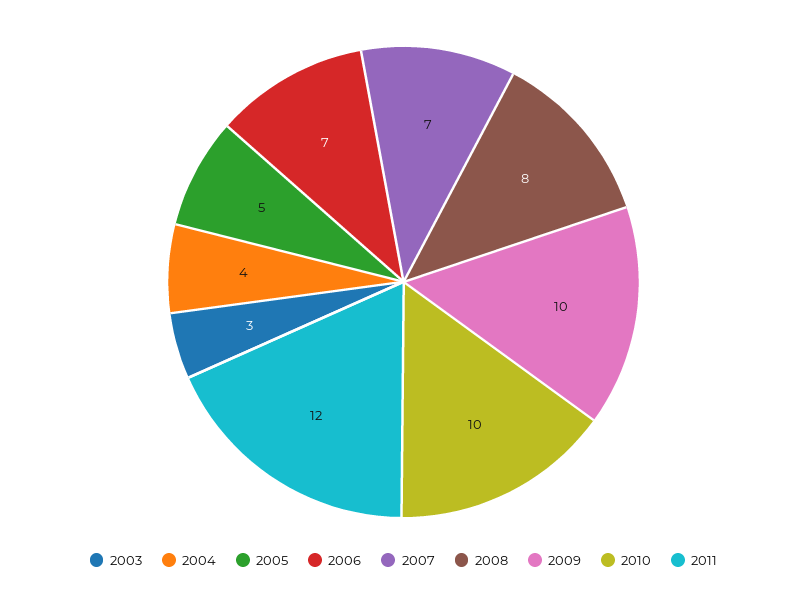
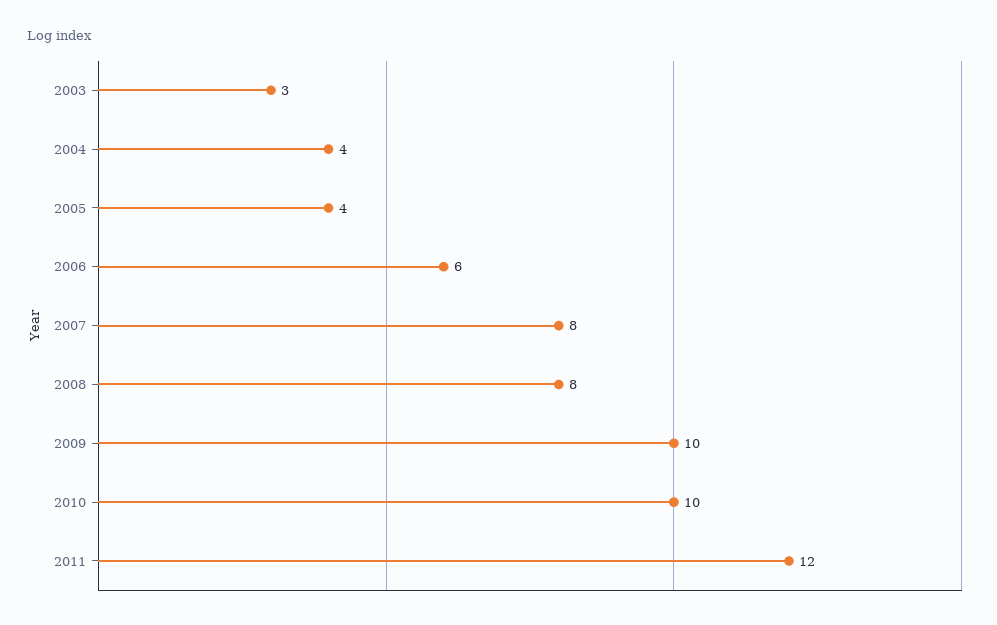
  {
    "2003": 3,
    "2004": 4,
-   "2005": 5,
+   "2005": 4,
-   "2006": 7,
+   "2006": 6,
-   "2007": 7,
+   "2007": 8,
    "2008": 8,
    "2009": 10,
    "2010": 10,
    "2011": 12
  }

